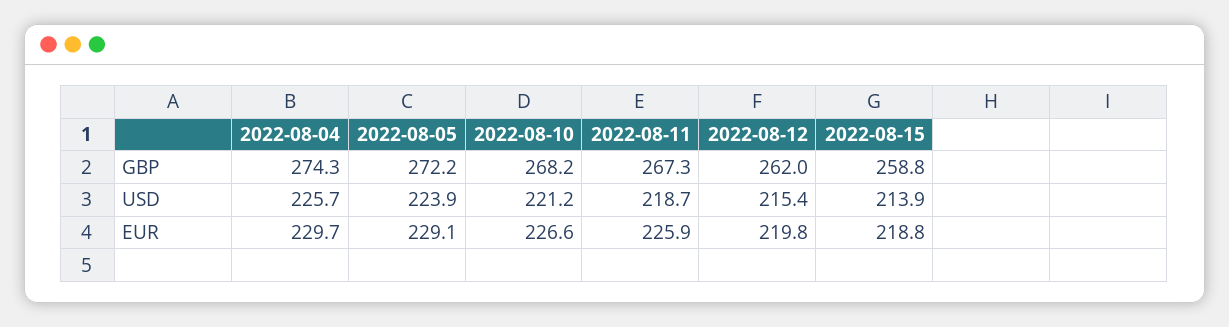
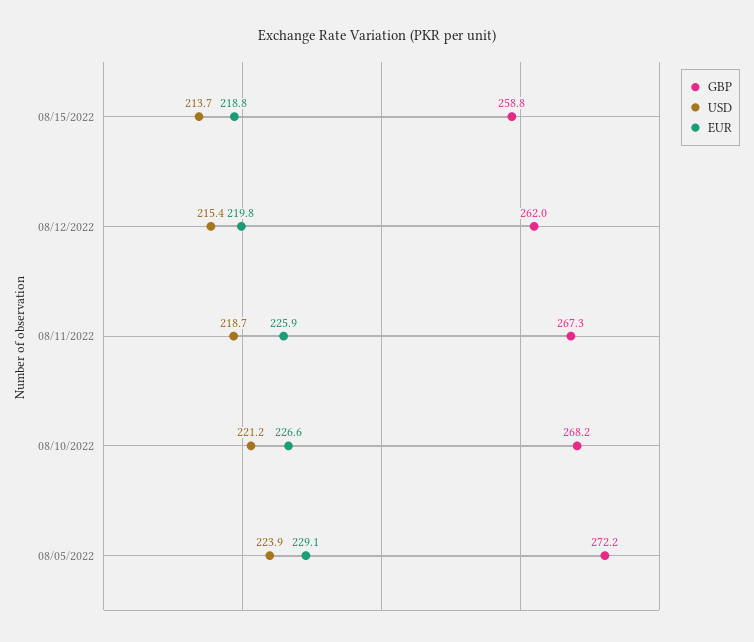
  {
    "GBP": {
-     "2022-08-04": 274.3,
      "2022-08-05": 272.2,
      "2022-08-10": 268.2,
      "2022-08-11": 267.3,
      "2022-08-12": 262,
      "2022-08-15": 258.8
    },
    "USD": {
-     "2022-08-04": 225.7,
      "2022-08-05": 223.9,
      "2022-08-10": 221.2,
      "2022-08-11": 218.7,
      "2022-08-12": 215.4,
-     "2022-08-15": 213.9
+     "2022-08-15": 213.7
    },
    "EUR": {
-     "2022-08-04": 229.7,
      "2022-08-05": 229.1,
      "2022-08-10": 226.6,
      "2022-08-11": 225.9,
      "2022-08-12": 219.8,
      "2022-08-15": 218.8
    }
  }

